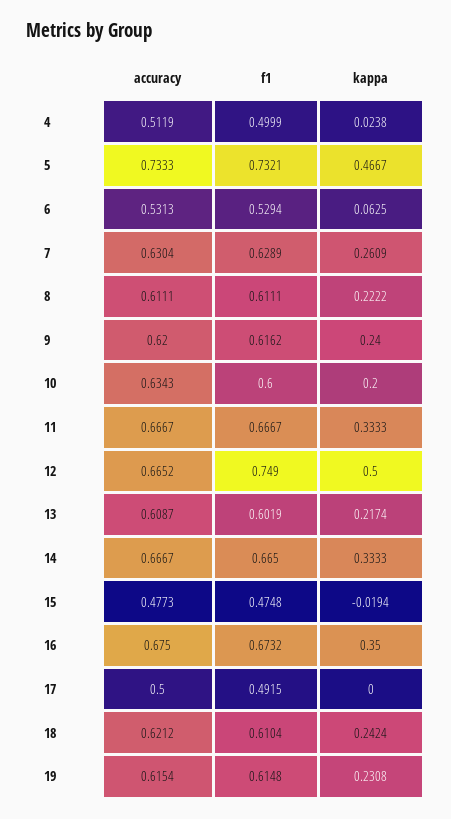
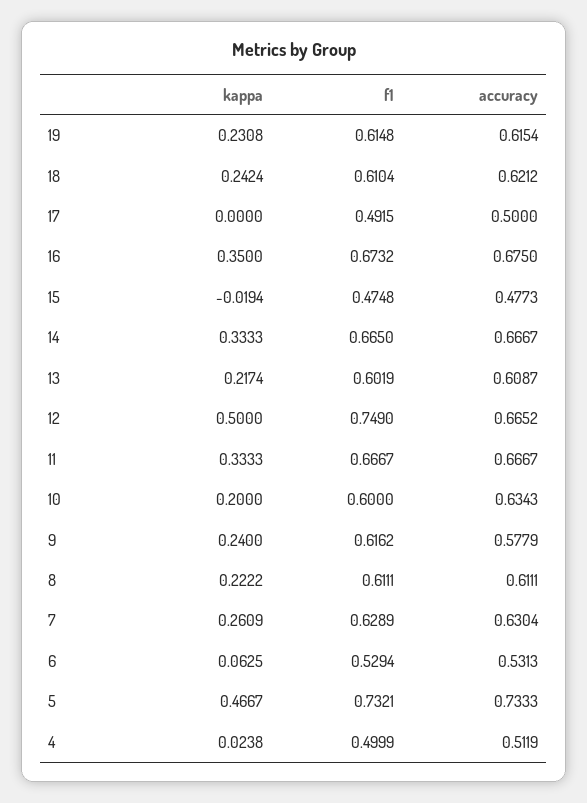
  {
    "accuracy": {
      "4": 0.5119,
      "5": 0.7333,
      "6": 0.5313,
      "7": 0.6304,
      "8": 0.6111,
-     "9": 0.62,
+     "9": 0.5779,
      "10": 0.6343,
      "11": 0.6667,
      "12": 0.6652,
      "13": 0.6087,
      "14": 0.6667,
      "15": 0.4773,
      "16": 0.675,
      "17": 0.5,
      "18": 0.6212,
      "19": 0.6154
    },
    "f1": {
      "4": 0.4999,
      "5": 0.7321,
      "6": 0.5294,
      "7": 0.6289,
      "8": 0.6111,
      "9": 0.6162,
      "10": 0.6,
      "11": 0.6667,
      "12": 0.749,
      "13": 0.6019,
      "14": 0.665,
      "15": 0.4748,
      "16": 0.6732,
      "17": 0.4915,
      "18": 0.6104,
      "19": 0.6148
    },
    "kappa": {
      "4": 0.0238,
      "5": 0.4667,
      "6": 0.0625,
      "7": 0.2609,
      "8": 0.2222,
      "9": 0.24,
      "10": 0.2,
      "11": 0.3333,
      "12": 0.5,
      "13": 0.2174,
      "14": 0.3333,
      "15": -0.0194,
      "16": 0.35,
      "17": 0,
      "18": 0.2424,
      "19": 0.2308
    }
  }

